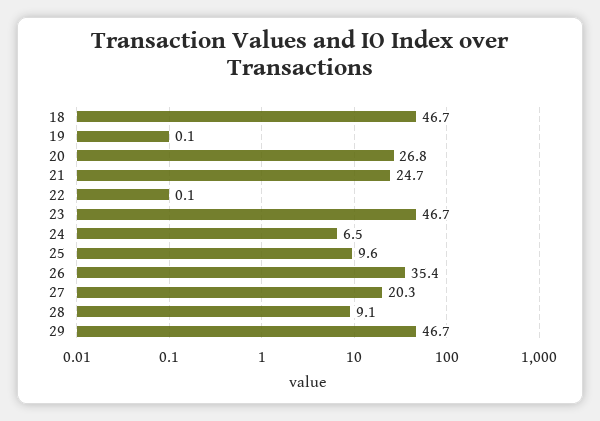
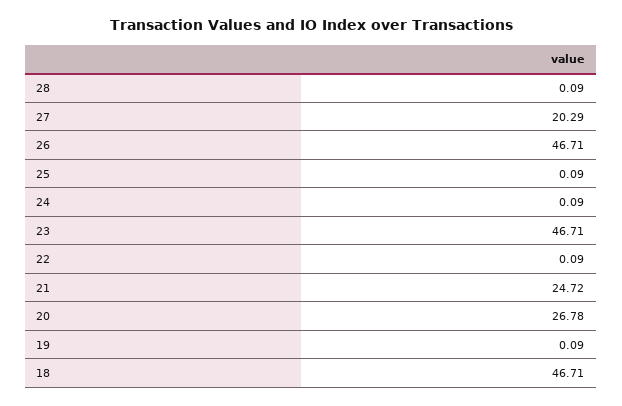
  {
    "18": 46.71,
    "19": 0.09,
    "20": 26.78,
    "21": 24.72,
    "22": 0.09,
    "23": 46.71,
-   "24": 6.5,
+   "24": 0.09,
-   "25": 9.6,
+   "25": 0.09,
-   "26": 35.4,
+   "26": 46.71,
    "27": 20.29,
-   "28": 9.1,
+   "28": 0.09
-   "29": 46.7
  }

